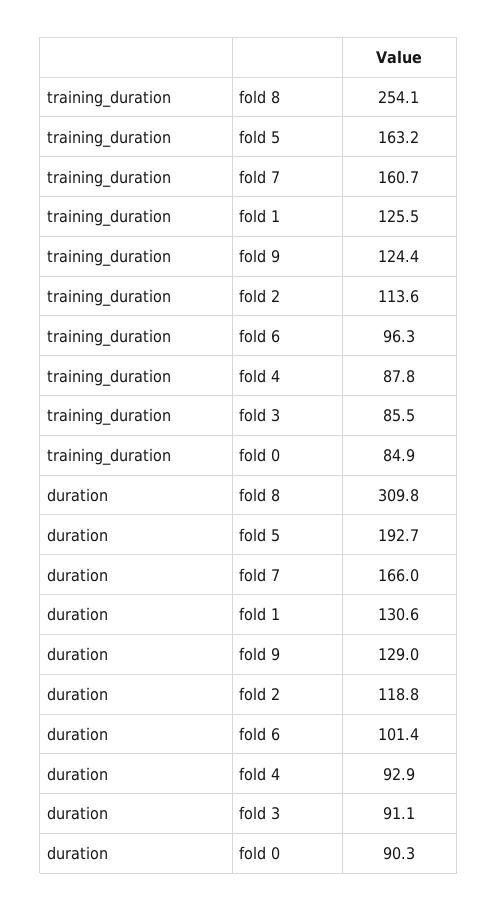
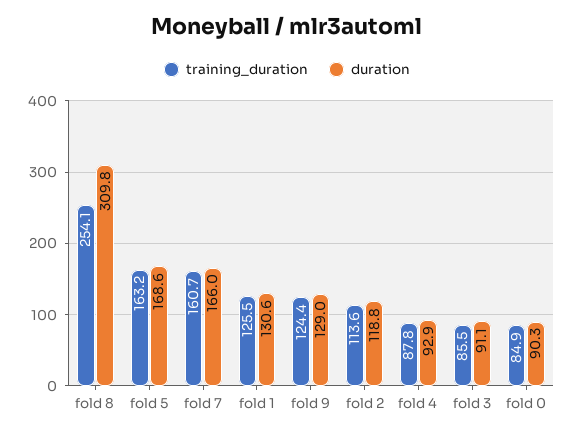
  {
    "training_duration": {
      "fold 8": 254.1,
      "fold 5": 163.2,
      "fold 7": 160.7,
      "fold 1": 125.5,
      "fold 9": 124.4,
      "fold 2": 113.6,
-     "fold 6": 96.3,
      "fold 4": 87.8,
      "fold 3": 85.5,
      "fold 0": 84.9
    },
    "duration": {
      "fold 8": 309.8,
-     "fold 5": 192.7,
+     "fold 5": 168.6,
      "fold 7": 166,
      "fold 1": 130.6,
      "fold 9": 129,
      "fold 2": 118.8,
-     "fold 6": 101.4,
      "fold 4": 92.9,
      "fold 3": 91.1,
      "fold 0": 90.3
    }
  }

